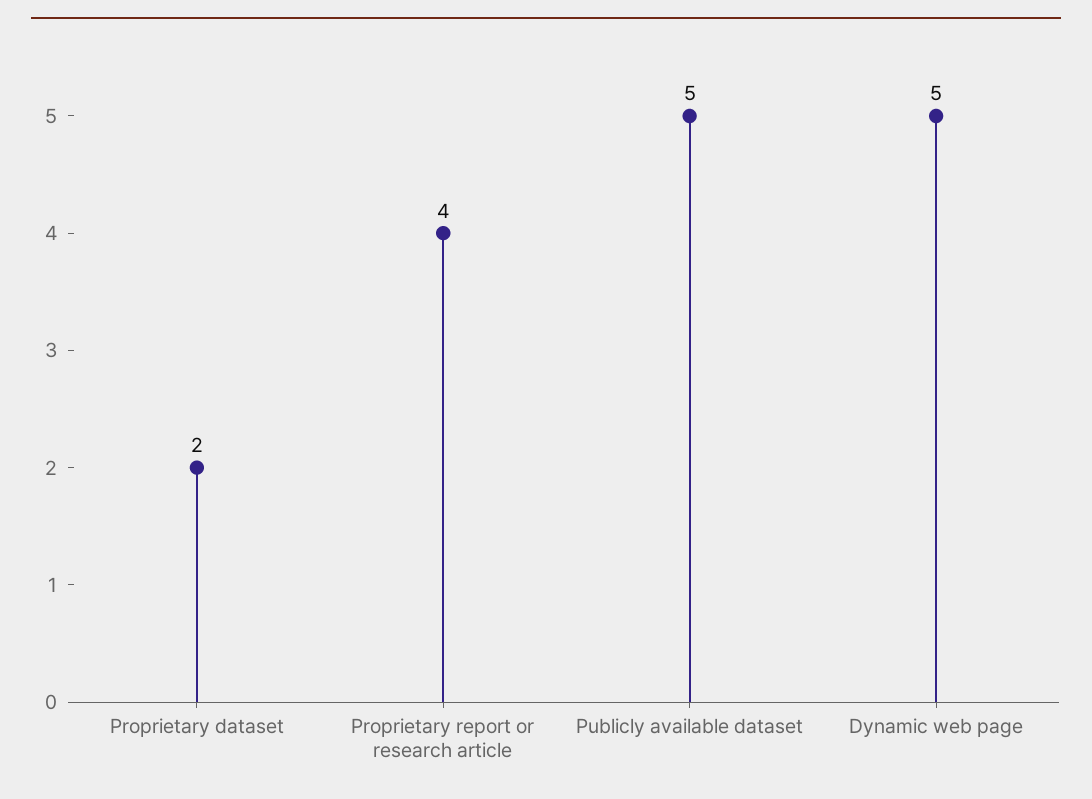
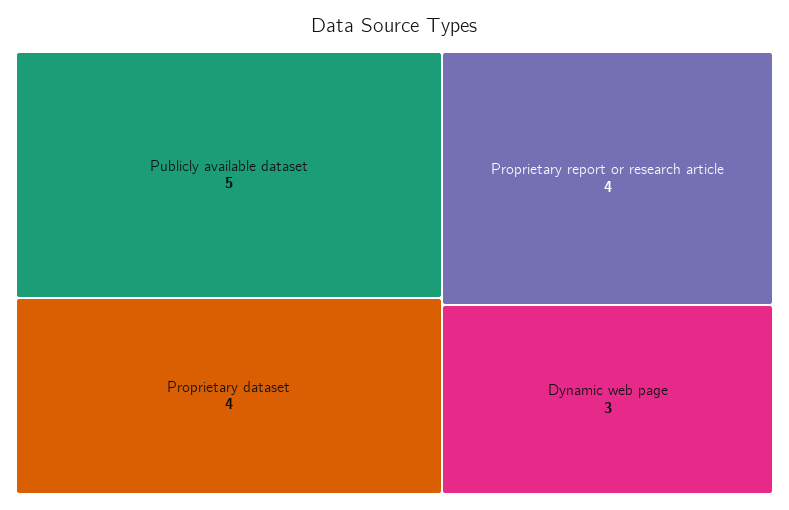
  {
-   "Proprietary dataset": 2,
+   "Proprietary dataset": 4,
    "Proprietary report or research article": 4,
    "Publicly available dataset": 5,
-   "Dynamic web page": 5
+   "Dynamic web page": 3
  }

